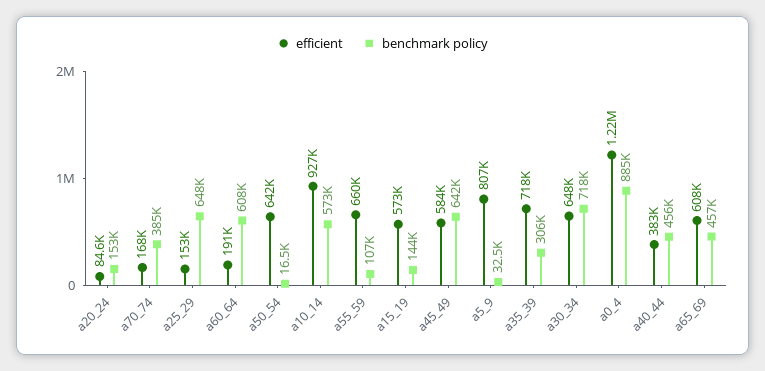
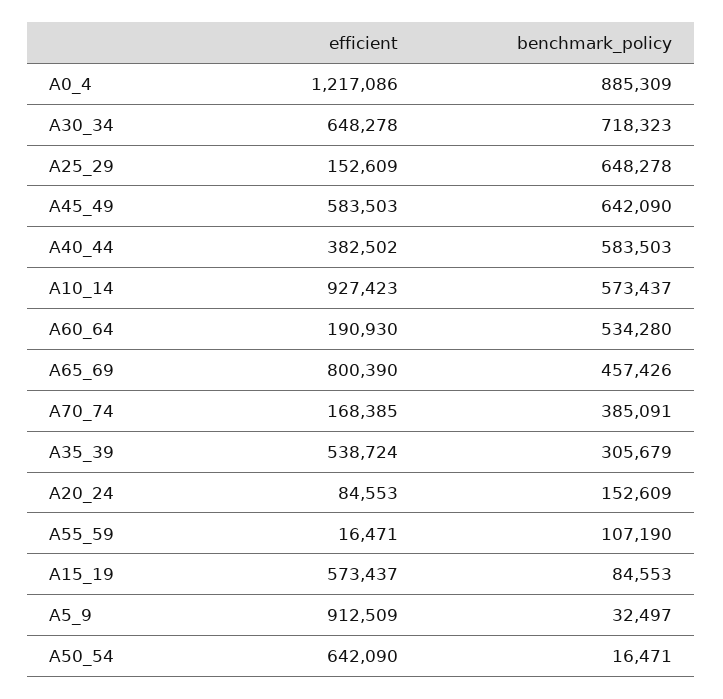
  {
    "efficient": {
      "a20_24": 84553,
      "a70_74": 168385,
      "a25_29": 152609,
      "a60_64": 190930,
      "a50_54": 642090,
      "a10_14": 927423,
-     "a55_59": 660000,
+     "a55_59": 16471,
      "a15_19": 573437,
      "a45_49": 583503,
-     "a5_9": 807000,
+     "a5_9": 912509,
-     "a35_39": 718000,
+     "a35_39": 538724,
      "a30_34": 648278,
      "a0_4": 1217086,
      "a40_44": 382502,
-     "a65_69": 608000
+     "a65_69": 800390
    },
    "benchmark policy": {
      "a20_24": 152609,
      "a70_74": 385091,
      "a25_29": 648278,
-     "a60_64": 608000,
+     "a60_64": 534280,
      "a50_54": 16471,
      "a10_14": 573437,
      "a55_59": 107190,
-     "a15_19": 144000,
+     "a15_19": 84553,
      "a45_49": 642090,
      "a5_9": 32497,
      "a35_39": 305679,
      "a30_34": 718323,
      "a0_4": 885309,
-     "a40_44": 456000,
+     "a40_44": 583503,
      "a65_69": 457426
    }
  }

